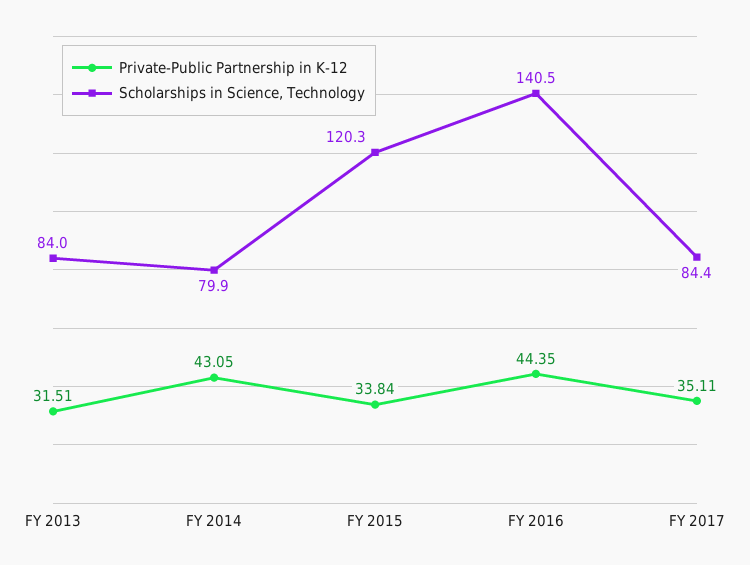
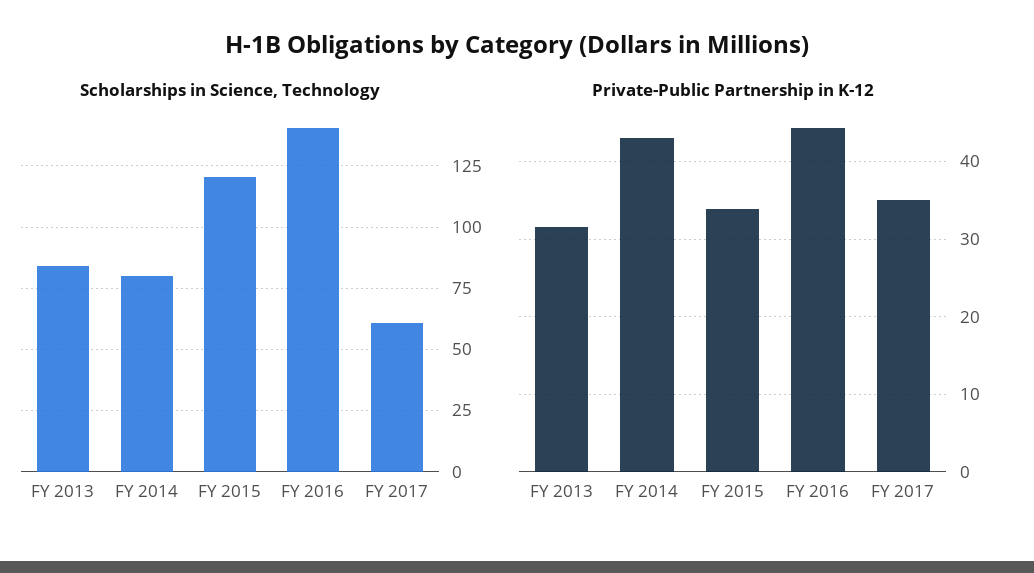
  {
    "Private-Public Partnership in K-12": {
      "FY 2013": 31.51,
      "FY 2014": 43.05,
      "FY 2015": 33.84,
      "FY 2016": 44.35,
      "FY 2017": 35.11
    },
    "Scholarships in Science, Technology": {
      "FY 2013": 84,
      "FY 2014": 79.9,
      "FY 2015": 120.3,
      "FY 2016": 140.5,
-     "FY 2017": 84.4
+     "FY 2017": 60
    }
  }

